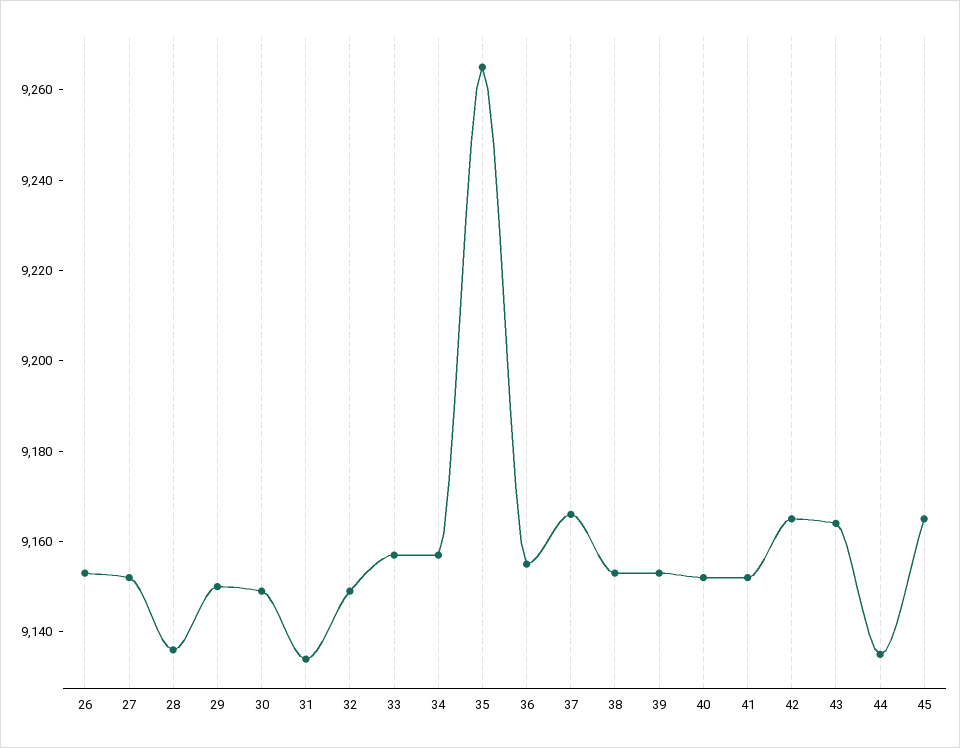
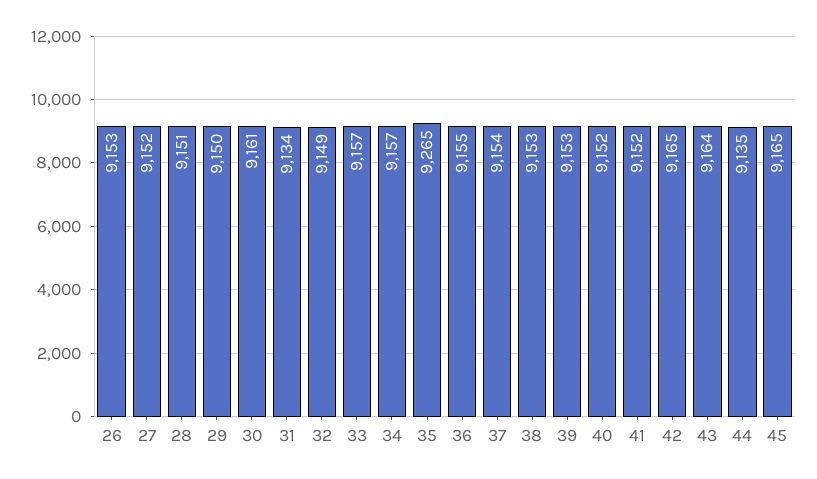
  {
    "26": 9153,
    "27": 9152,
-   "28": 9135,
+   "28": 9151,
    "29": 9150,
-   "30": 9150,
+   "30": 9161,
    "31": 9134,
    "32": 9149,
    "33": 9157,
    "34": 9157,
    "35": 9265,
    "36": 9155,
-   "37": 9165,
+   "37": 9154,
    "38": 9153,
    "39": 9153,
    "40": 9152,
    "41": 9152,
    "42": 9165,
    "43": 9164,
    "44": 9135,
    "45": 9165
  }

